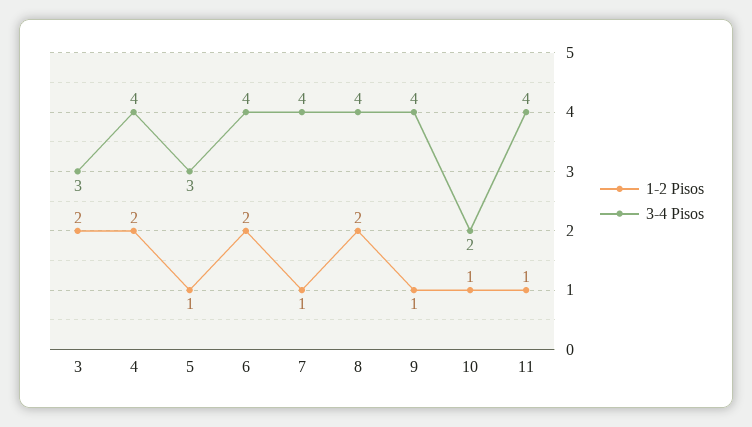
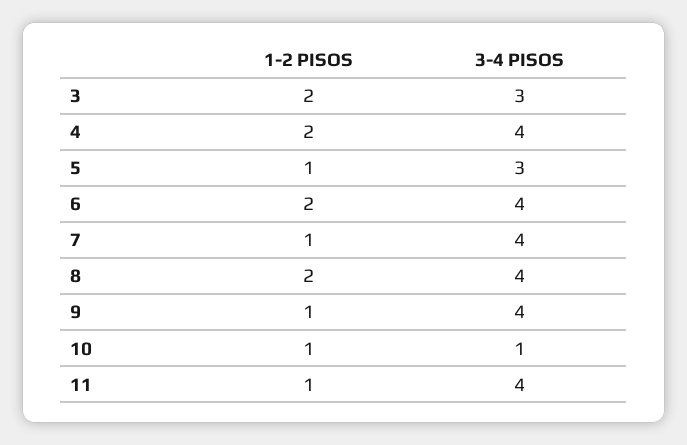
  {
    "1-2 Pisos": {
      "3": 2,
      "4": 2,
      "5": 1,
      "6": 2,
      "7": 1,
      "8": 2,
      "9": 1,
      "10": 1,
      "11": 1
    },
    "3-4 Pisos": {
      "3": 3,
      "4": 4,
      "5": 3,
      "6": 4,
      "7": 4,
      "8": 4,
      "9": 4,
-     "10": 2,
+     "10": 1,
      "11": 4
    }
  }

